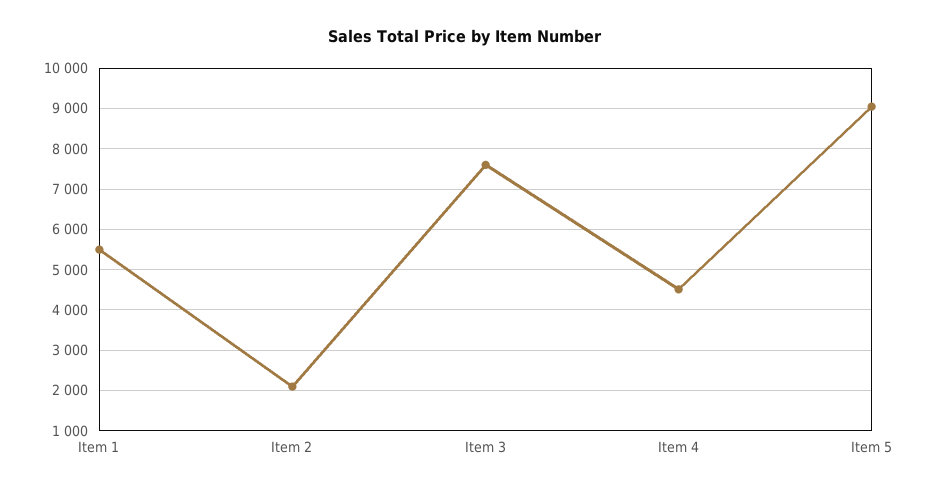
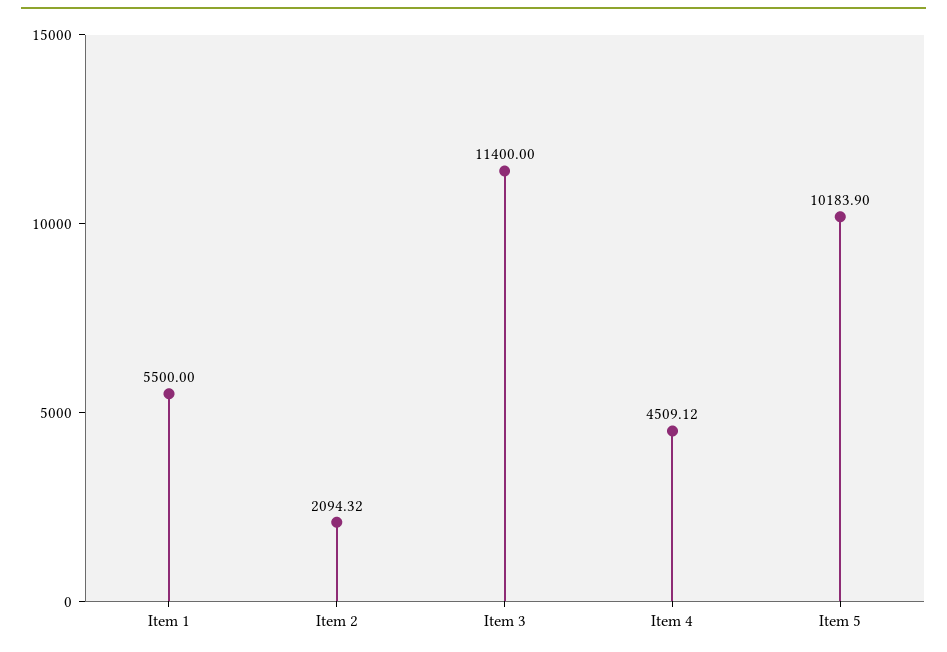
  {
    "Item 1": 5500,
    "Item 2": 2094.32,
-   "Item 3": 7600,
+   "Item 3": 11400,
    "Item 4": 4509.12,
-   "Item 5": 9000
+   "Item 5": 10183.9
  }

